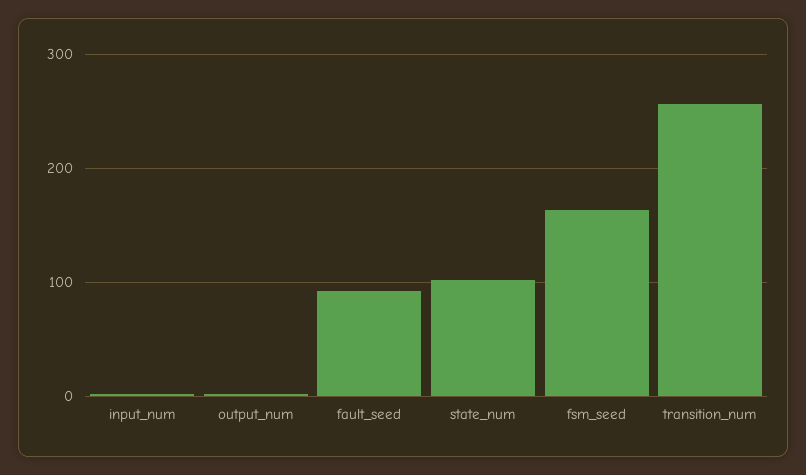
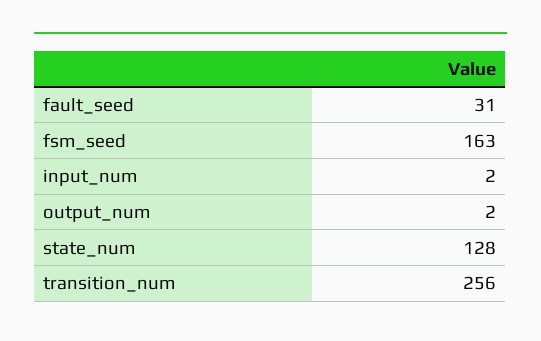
  {
    "input_num": 2,
    "output_num": 2,
-   "fault_seed": 90,
+   "fault_seed": 31,
-   "state_num": 100,
+   "state_num": 128,
    "fsm_seed": 163,
    "transition_num": 256
  }

